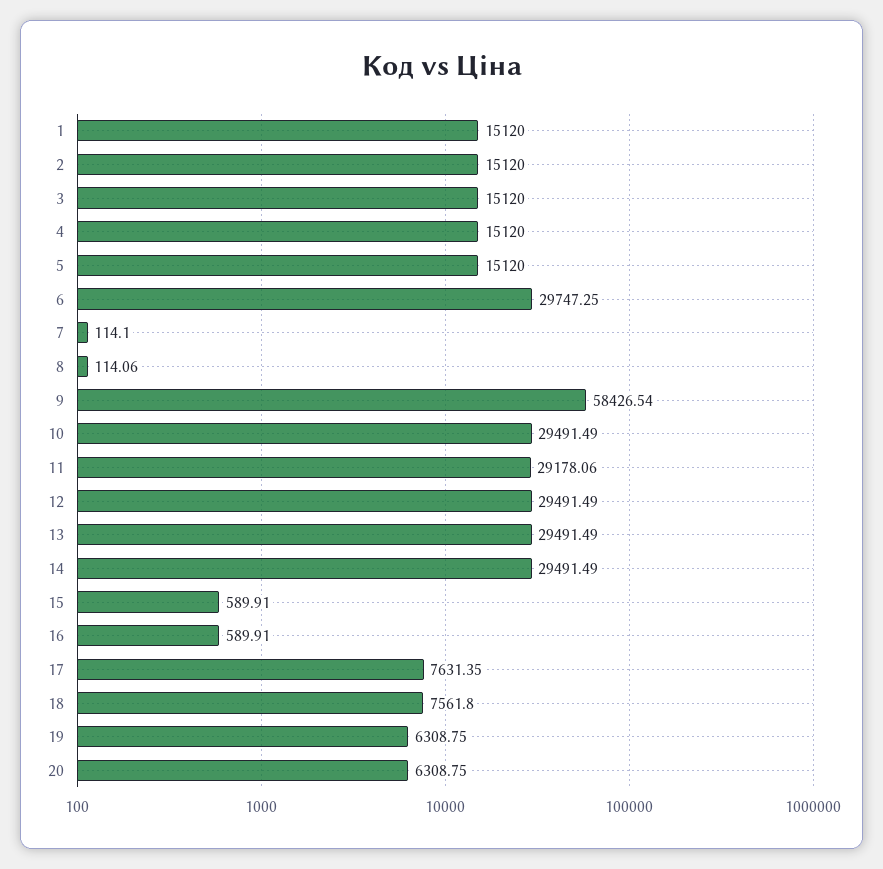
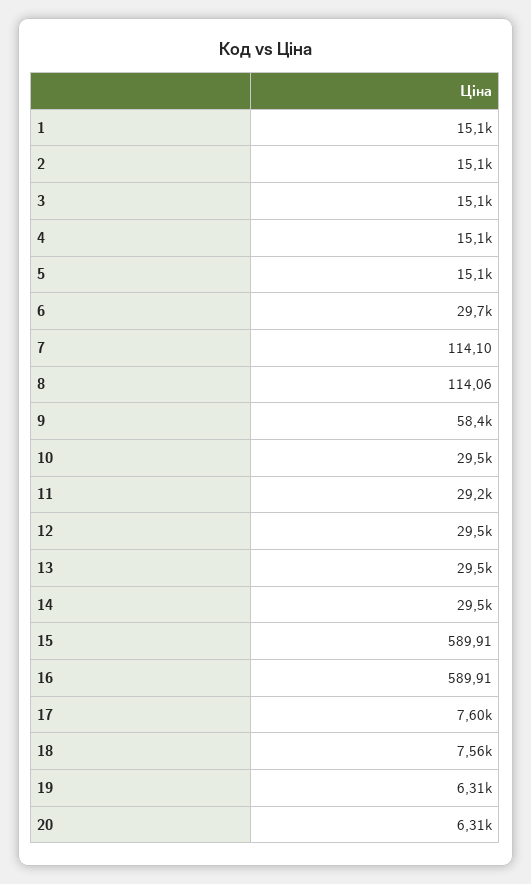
  {
    "1": 15120,
    "2": 15120,
    "3": 15120,
    "4": 15120,
    "5": 15120,
    "6": 29747.25,
    "7": 114.1,
    "8": 114.06,
    "9": 58426.54,
    "10": 29491.49,
    "11": 29178.06,
    "12": 29491.49,
    "13": 29491.49,
    "14": 29491.49,
    "15": 589.91,
    "16": 589.91,
-   "17": 7631.35,
+   "17": 7600,
    "18": 7561.8,
    "19": 6308.75,
    "20": 6308.75
  }

